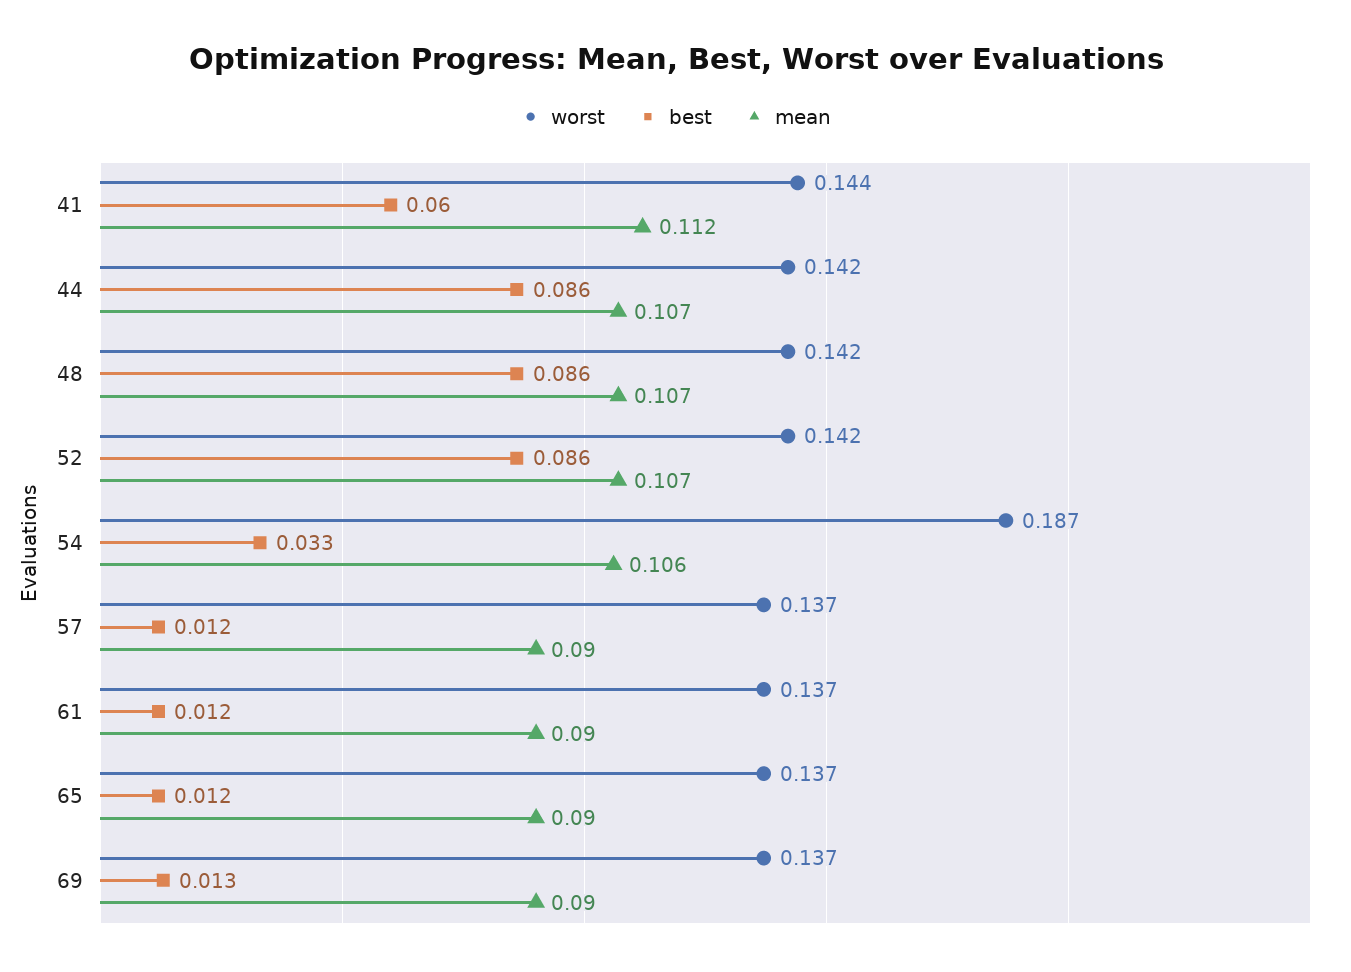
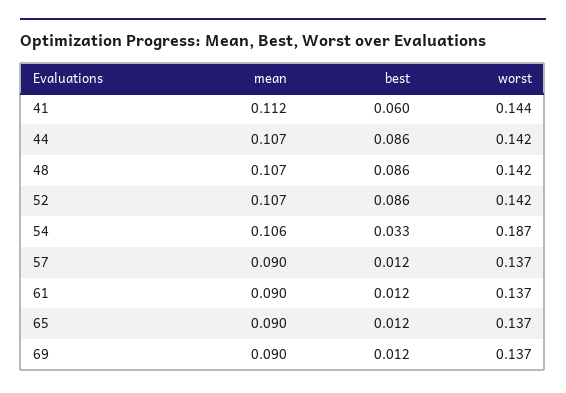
  {
    "worst": {
      "41": 0.144,
      "44": 0.142,
      "48": 0.142,
      "52": 0.142,
      "54": 0.187,
      "57": 0.137,
      "61": 0.137,
      "65": 0.137,
      "69": 0.137
    },
    "best": {
      "41": 0.06,
      "44": 0.086,
      "48": 0.086,
      "52": 0.086,
      "54": 0.033,
      "57": 0.012,
      "61": 0.012,
      "65": 0.012,
-     "69": 0.013
+     "69": 0.012
    },
    "mean": {
      "41": 0.112,
      "44": 0.107,
      "48": 0.107,
      "52": 0.107,
      "54": 0.106,
      "57": 0.09,
      "61": 0.09,
      "65": 0.09,
      "69": 0.09
    }
  }

